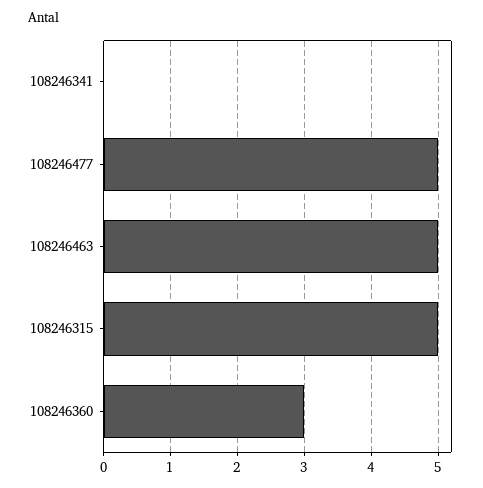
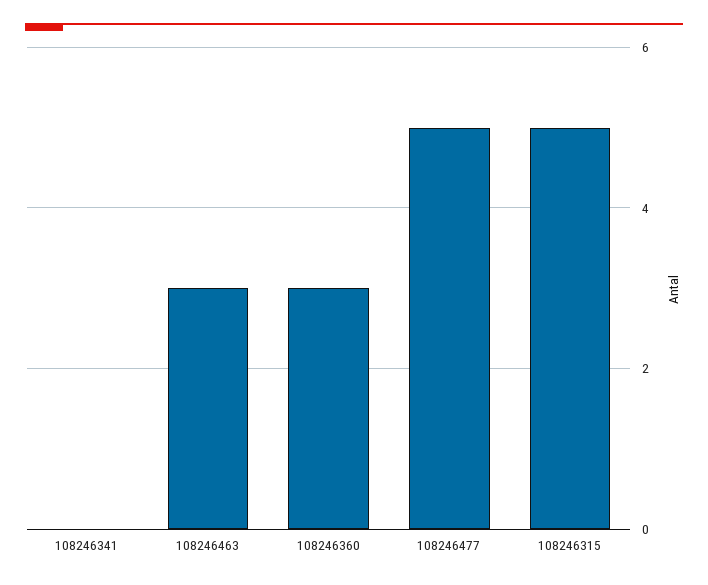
  {
    "108246341": 0,
    "108246477": 5,
-   "108246463": 5,
+   "108246463": 3,
    "108246315": 5,
    "108246360": 3
  }

